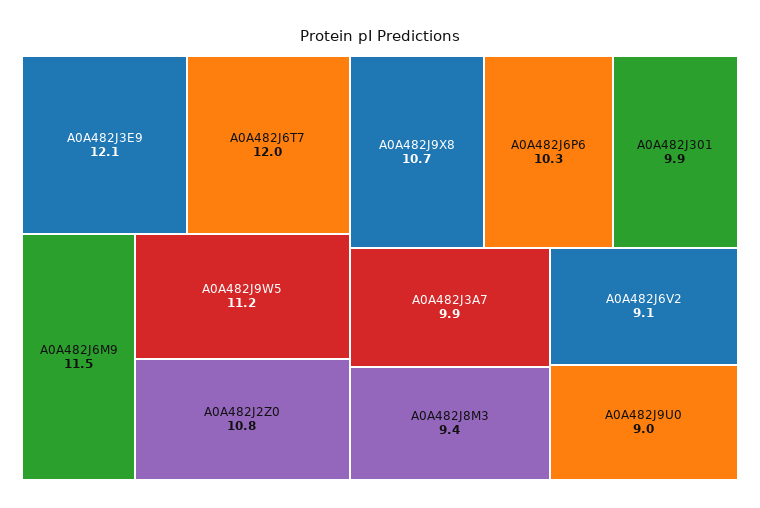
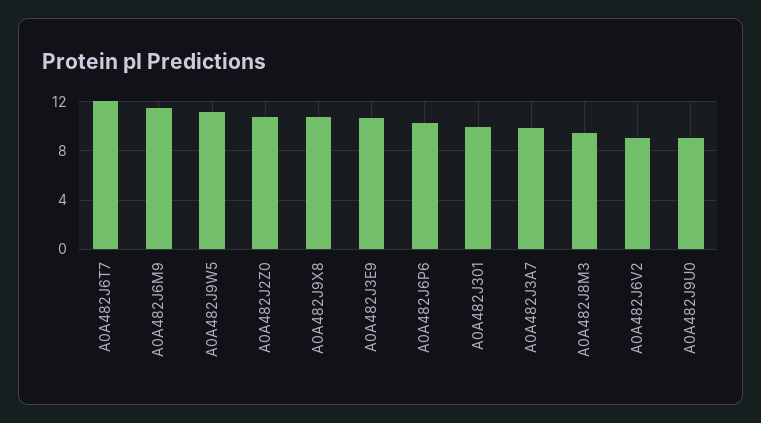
  {
-   "A0A482J3E9": 12.1,
+   "A0A482J3E9": 10.5,
    "A0A482J6T7": 12,
    "A0A482J6M9": 11.5,
    "A0A482J9W5": 11.2,
    "A0A482J2Z0": 10.8,
    "A0A482J9X8": 10.7,
    "A0A482J6P6": 10.3,
    "A0A482J301": 9.9,
    "A0A482J3A7": 9.9,
    "A0A482J8M3": 9.4,
    "A0A482J6V2": 9.1,
    "A0A482J9U0": 9
  }

